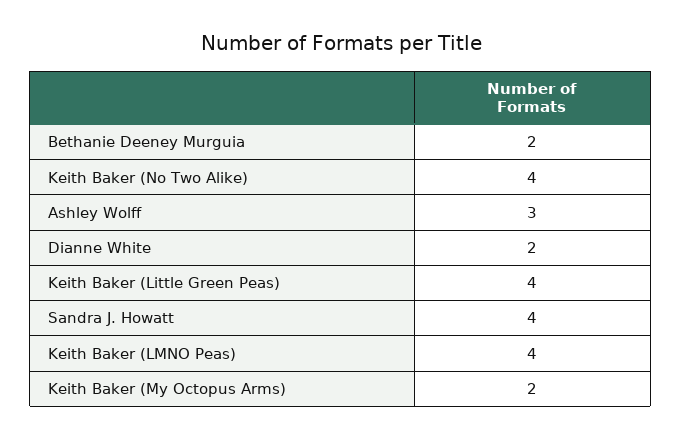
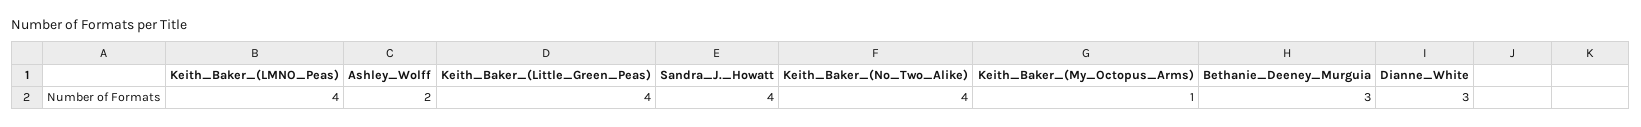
  {
-   "Bethanie Deeney Murguia": 2,
+   "Bethanie Deeney Murguia": 3,
    "Keith Baker (No Two Alike)": 4,
-   "Ashley Wolff": 3,
+   "Ashley Wolff": 2,
-   "Dianne White": 2,
+   "Dianne White": 3,
    "Keith Baker (Little Green Peas)": 4,
    "Sandra J. Howatt": 4,
    "Keith Baker (LMNO Peas)": 4,
-   "Keith Baker (My Octopus Arms)": 2
+   "Keith Baker (My Octopus Arms)": 1
  }

